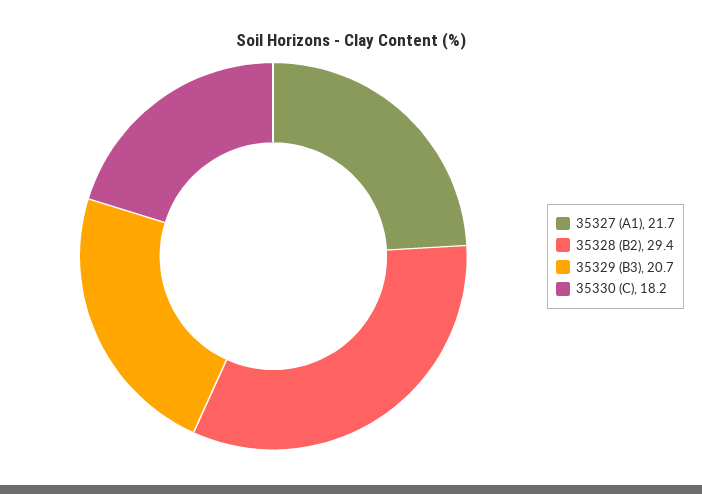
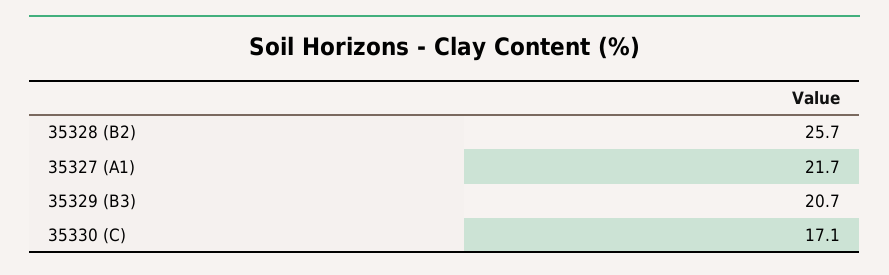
  {
    "35327 (A1)": 21.7,
-   "35328 (B2)": 29.4,
+   "35328 (B2)": 25.7,
    "35329 (B3)": 20.7,
-   "35330 (C)": 18.2
+   "35330 (C)": 17.1
  }

